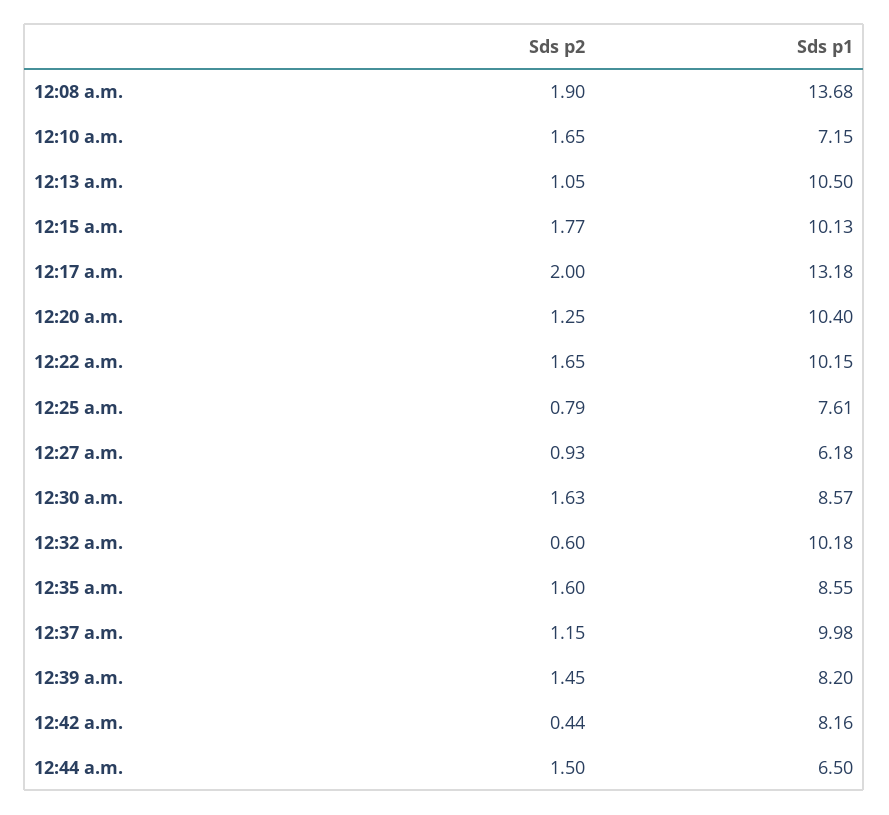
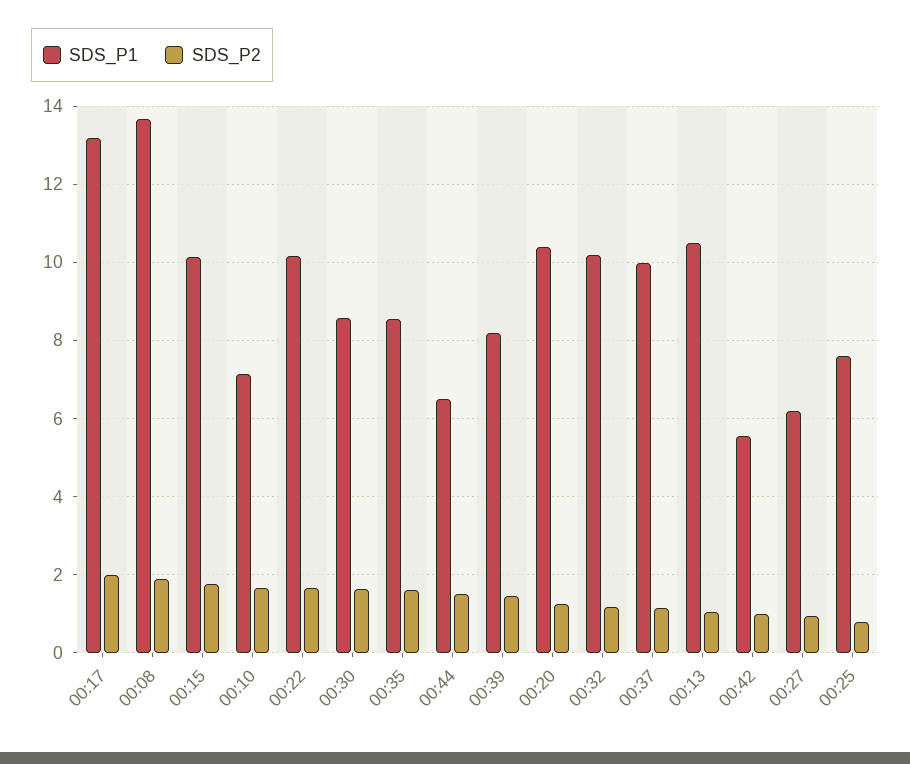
  {
    "Sds p2": {
      "12:08 a.m.": 1.9,
      "12:10 a.m.": 1.65,
      "12:13 a.m.": 1.05,
      "12:15 a.m.": 1.77,
      "12:17 a.m.": 2,
      "12:20 a.m.": 1.25,
      "12:22 a.m.": 1.65,
      "12:25 a.m.": 0.79,
      "12:27 a.m.": 0.93,
      "12:30 a.m.": 1.63,
-     "12:32 a.m.": 0.6,
+     "12:32 a.m.": 1.2,
      "12:35 a.m.": 1.6,
      "12:37 a.m.": 1.15,
      "12:39 a.m.": 1.45,
-     "12:42 a.m.": 0.44,
+     "12:42 a.m.": 1,
      "12:44 a.m.": 1.5
    },
    "Sds p1": {
      "12:08 a.m.": 13.68,
      "12:10 a.m.": 7.15,
      "12:13 a.m.": 10.5,
      "12:15 a.m.": 10.13,
      "12:17 a.m.": 13.18,
      "12:20 a.m.": 10.4,
      "12:22 a.m.": 10.15,
      "12:25 a.m.": 7.61,
      "12:27 a.m.": 6.18,
      "12:30 a.m.": 8.57,
      "12:32 a.m.": 10.18,
      "12:35 a.m.": 8.55,
      "12:37 a.m.": 9.98,
      "12:39 a.m.": 8.2,
-     "12:42 a.m.": 8.16,
+     "12:42 a.m.": 5.6,
      "12:44 a.m.": 6.5
    }
  }

